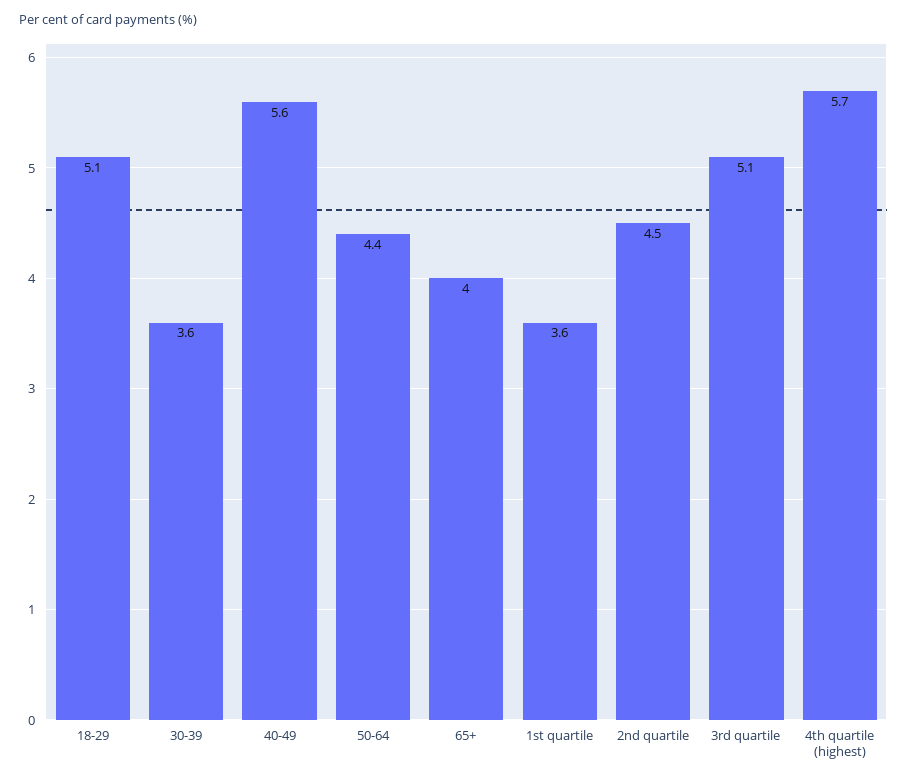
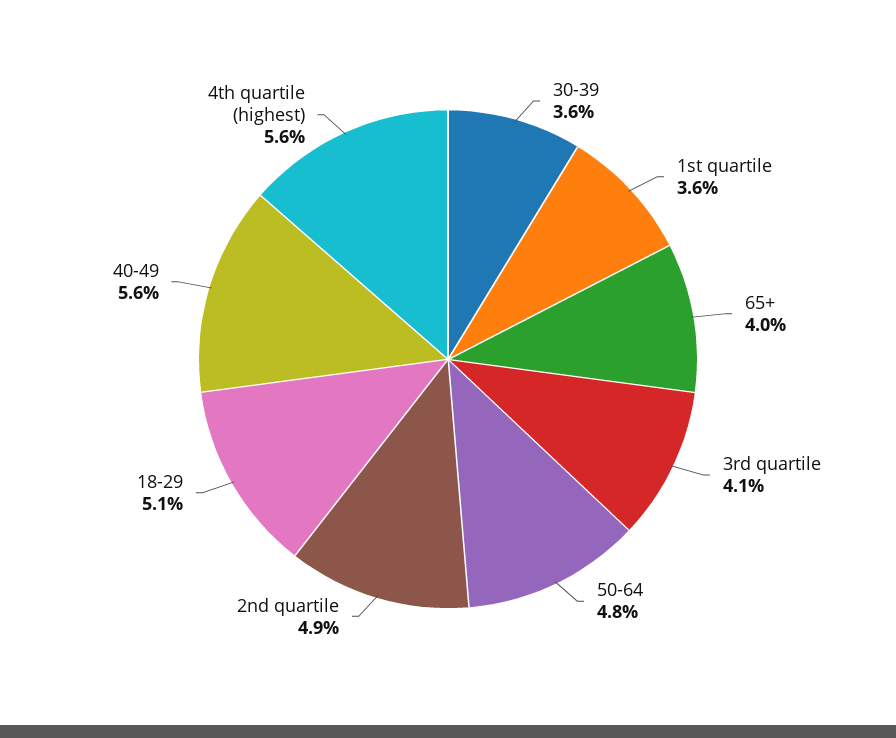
  {
    "18-29": 5.1,
    "30-39": 3.6,
    "40-49": 5.6,
-   "50-64": 4.4,
+   "50-64": 4.8,
    "65+": 4,
    "1st quartile": 3.6,
-   "2nd quartile": 4.5,
+   "2nd quartile": 4.9,
-   "3rd quartile": 5.1,
+   "3rd quartile": 4.1,
-   "4th quartile (highest)": 5.7
+   "4th quartile (highest)": 5.6
  }

